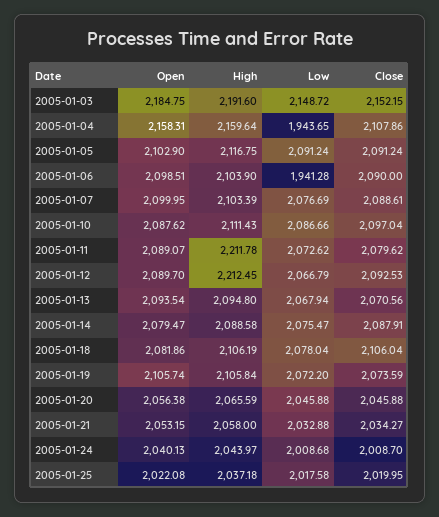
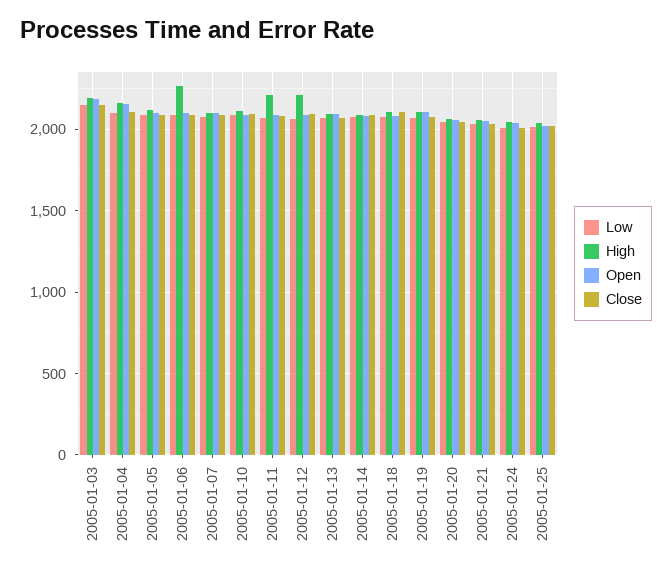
  {
    "Open": {
      "2005-01-03": 2184.75,
      "2005-01-04": 2158.31,
      "2005-01-05": 2102.9,
      "2005-01-06": 2098.51,
      "2005-01-07": 2099.95,
      "2005-01-10": 2087.62,
      "2005-01-11": 2089.07,
      "2005-01-12": 2089.7,
      "2005-01-13": 2093.54,
      "2005-01-14": 2079.47,
      "2005-01-18": 2081.86,
      "2005-01-19": 2105.74,
      "2005-01-20": 2056.38,
      "2005-01-21": 2053.15,
      "2005-01-24": 2040.13,
      "2005-01-25": 2022.08
    },
    "High": {
      "2005-01-03": 2191.6,
      "2005-01-04": 2159.64,
      "2005-01-05": 2116.75,
-     "2005-01-06": 2103.9,
+     "2005-01-06": 2250,
      "2005-01-07": 2103.39,
      "2005-01-10": 2111.43,
      "2005-01-11": 2211.78,
      "2005-01-12": 2212.45,
      "2005-01-13": 2094.8,
      "2005-01-14": 2088.58,
      "2005-01-18": 2106.19,
      "2005-01-19": 2105.84,
      "2005-01-20": 2065.59,
      "2005-01-21": 2058,
      "2005-01-24": 2043.97,
      "2005-01-25": 2037.18
    },
    "Low": {
      "2005-01-03": 2148.72,
-     "2005-01-04": 1943.65,
+     "2005-01-04": 2100,
      "2005-01-05": 2091.24,
-     "2005-01-06": 1941.28,
+     "2005-01-06": 2100,
      "2005-01-07": 2076.69,
      "2005-01-10": 2086.66,
      "2005-01-11": 2072.62,
      "2005-01-12": 2066.79,
      "2005-01-13": 2067.94,
      "2005-01-14": 2075.47,
      "2005-01-18": 2078.04,
      "2005-01-19": 2072.2,
      "2005-01-20": 2045.88,
      "2005-01-21": 2032.88,
      "2005-01-24": 2008.68,
      "2005-01-25": 2017.58
    },
    "Close": {
      "2005-01-03": 2152.15,
      "2005-01-04": 2107.86,
      "2005-01-05": 2091.24,
      "2005-01-06": 2090,
      "2005-01-07": 2088.61,
      "2005-01-10": 2097.04,
      "2005-01-11": 2079.62,
      "2005-01-12": 2092.53,
      "2005-01-13": 2070.56,
      "2005-01-14": 2087.91,
      "2005-01-18": 2106.04,
      "2005-01-19": 2073.59,
      "2005-01-20": 2045.88,
      "2005-01-21": 2034.27,
      "2005-01-24": 2008.7,
      "2005-01-25": 2019.95
    }
  }

